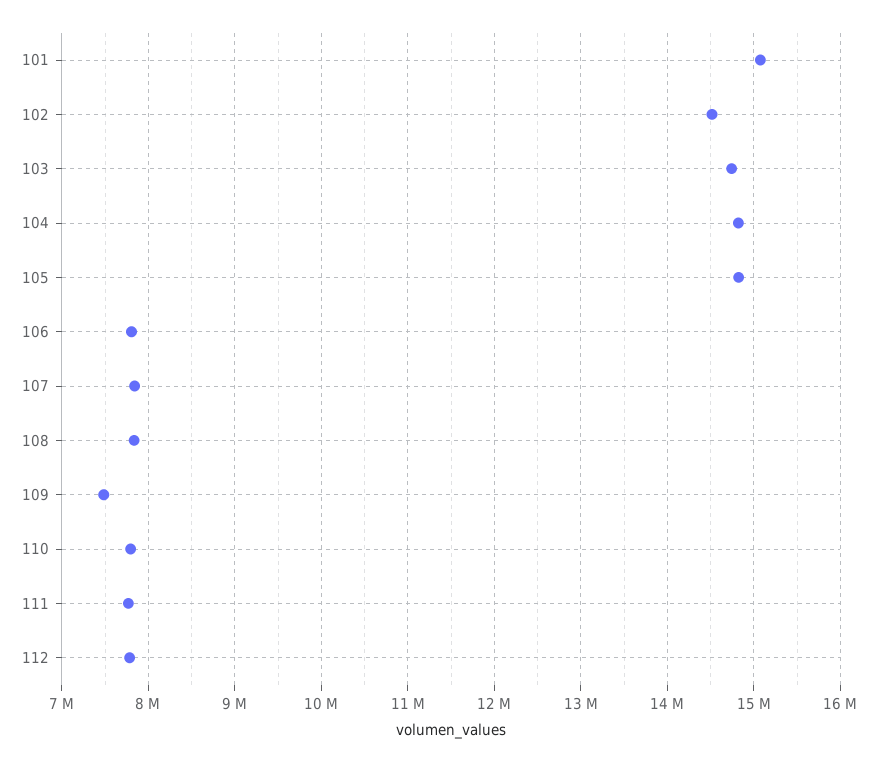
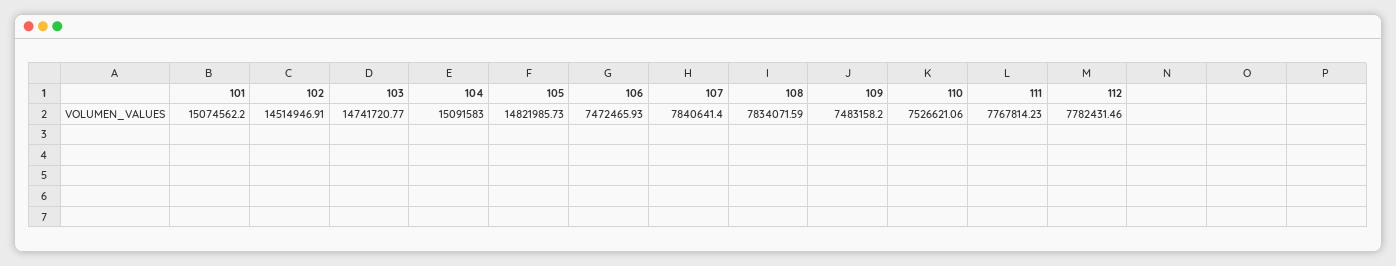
  {
    "101": 15074562.2,
    "102": 14514946.91,
    "103": 14741720.77,
-   "104": 14800000,
+   "104": 15091583,
    "105": 14821985.73,
-   "106": 7800000,
+   "106": 7472465.93,
    "107": 7840641.4,
    "108": 7834071.59,
    "109": 7483158.2,
-   "110": 7800000,
+   "110": 7526621.06,
    "111": 7767814.23,
    "112": 7782431.46
  }

